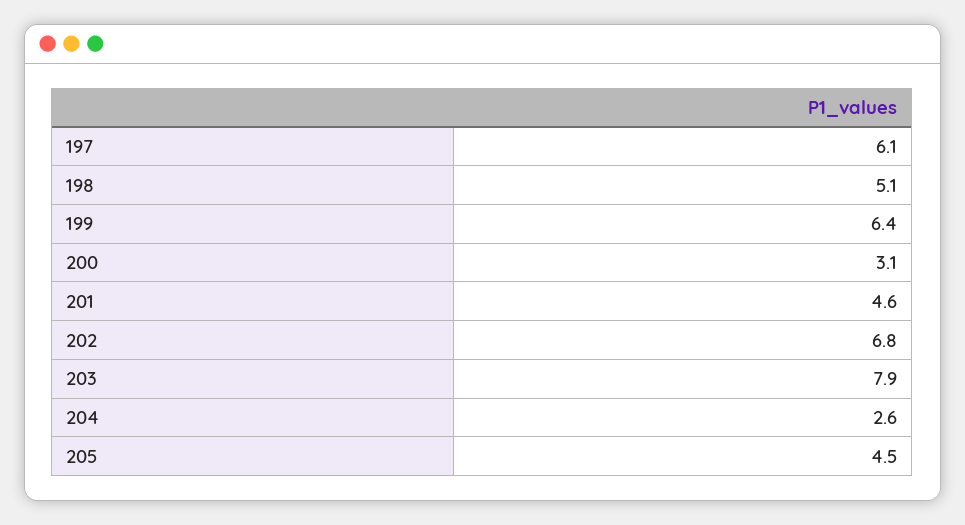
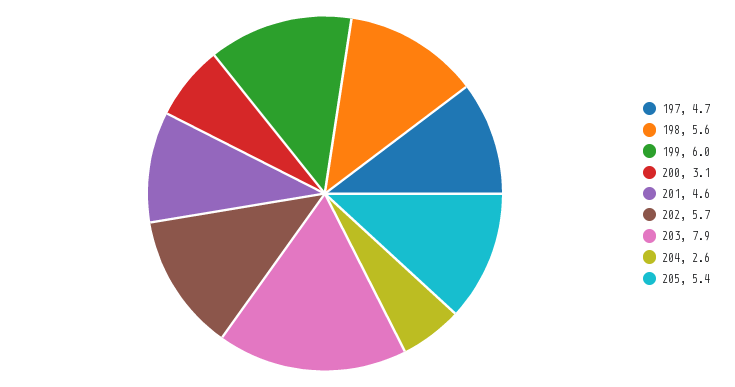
  {
-   "197": 6.1,
+   "197": 4.7,
-   "198": 5.1,
+   "198": 5.6,
-   "199": 6.4,
+   "199": 6,
    "200": 3.1,
    "201": 4.6,
-   "202": 6.8,
+   "202": 5.7,
    "203": 7.9,
    "204": 2.6,
-   "205": 4.5
+   "205": 5.4
  }

